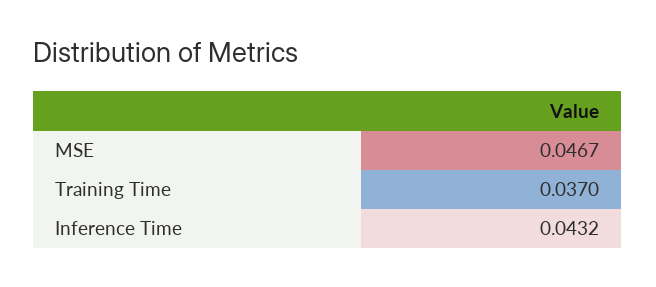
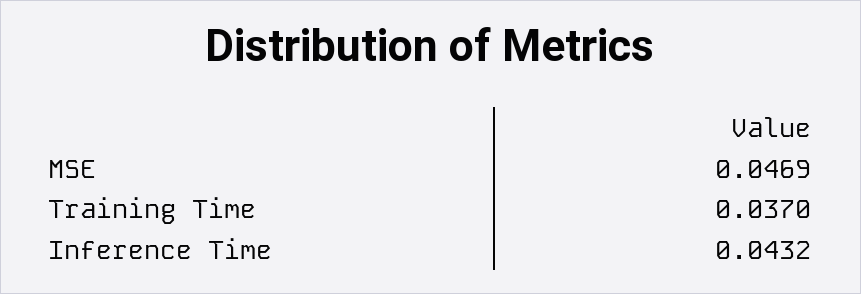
  {
-   "MSE": 0.0467,
+   "MSE": 0.0469,
    "Training Time": 0.037,
    "Inference Time": 0.0432
  }

